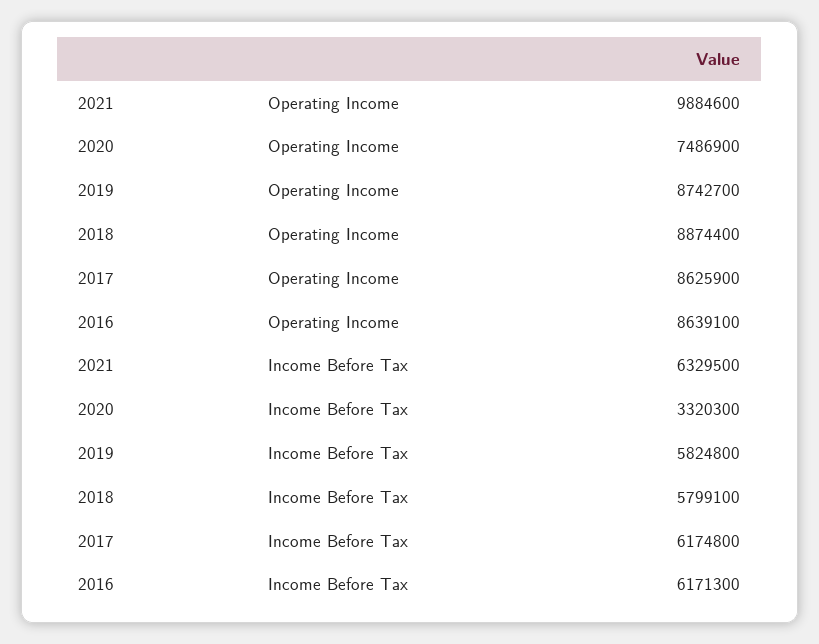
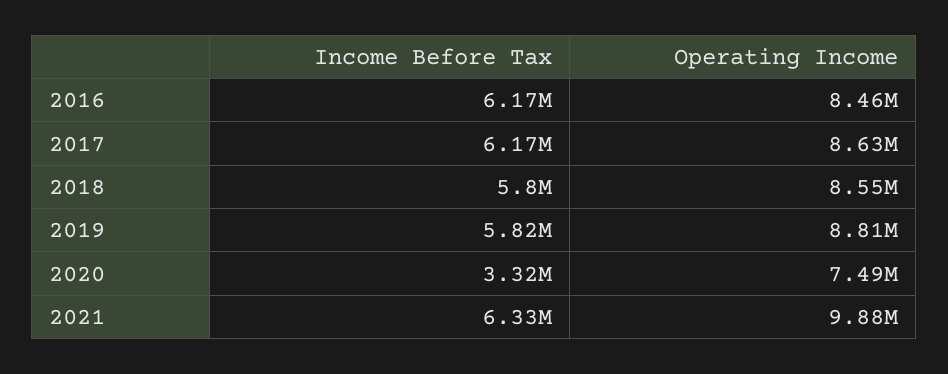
  {
    "2021": {
      "Operating Income": 9884600,
      "Income Before Tax": 6329500
    },
    "2020": {
      "Operating Income": 7486900,
      "Income Before Tax": 3320300
    },
    "2019": {
-     "Operating Income": 8742700,
+     "Operating Income": 8810000,
      "Income Before Tax": 5824800
    },
    "2018": {
-     "Operating Income": 8874400,
+     "Operating Income": 8550000,
      "Income Before Tax": 5799100
    },
    "2017": {
      "Operating Income": 8625900,
      "Income Before Tax": 6174800
    },
    "2016": {
-     "Operating Income": 8639100,
+     "Operating Income": 8460000,
      "Income Before Tax": 6171300
    }
  }

